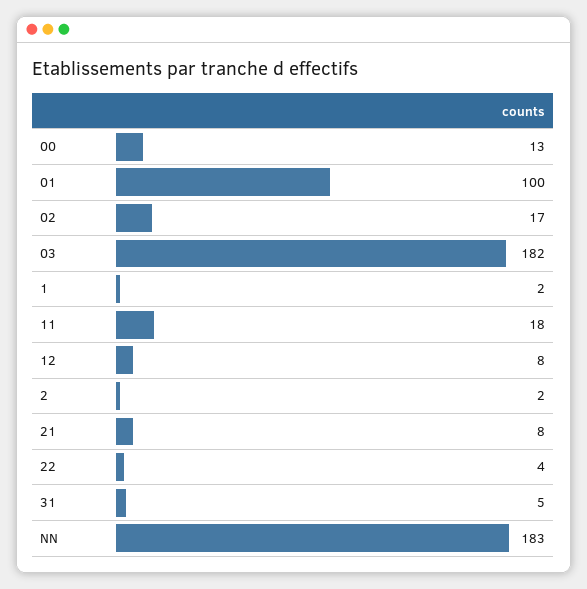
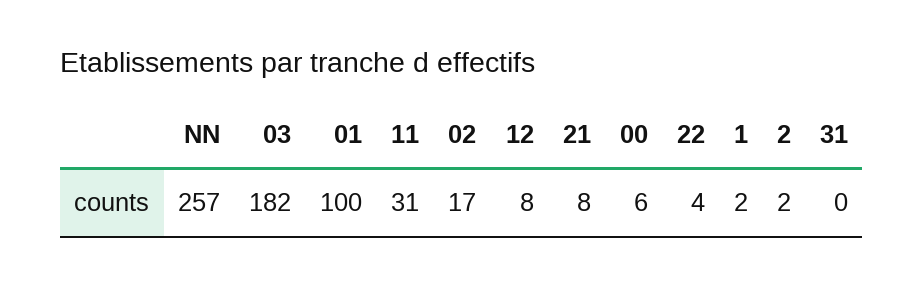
  {
-   "00": 13,
+   "00": 6,
    "01": 100,
    "02": 17,
    "03": 182,
    "1": 2,
-   "11": 18,
+   "11": 31,
    "12": 8,
    "2": 2,
    "21": 8,
    "22": 4,
-   "31": 5,
+   "31": 0,
-   "NN": 183
+   "NN": 257
  }

